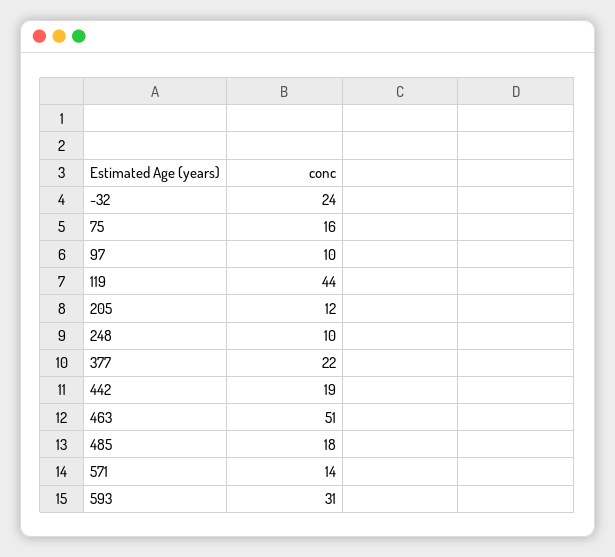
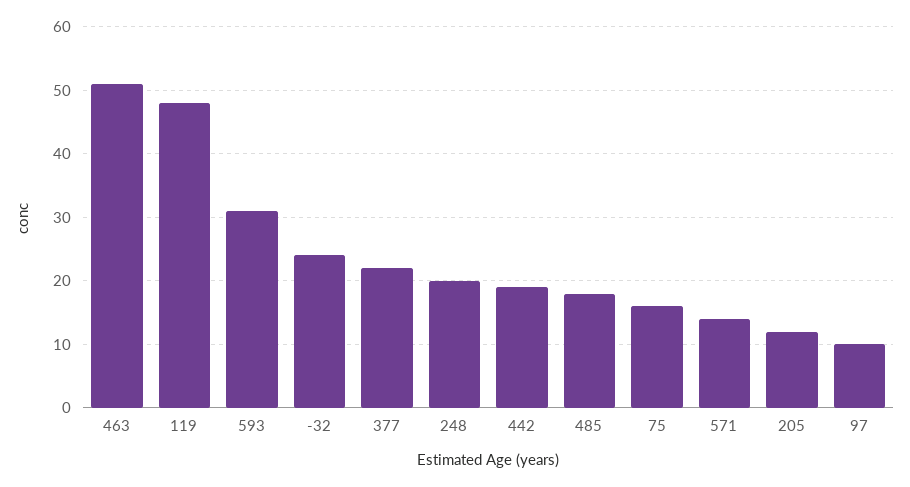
  {
    "-32": 24,
    "75": 16,
    "97": 10,
-   "119": 44,
+   "119": 48,
    "205": 12,
-   "248": 10,
+   "248": 20,
    "377": 22,
    "442": 19,
    "463": 51,
    "485": 18,
    "571": 14,
    "593": 31
  }

